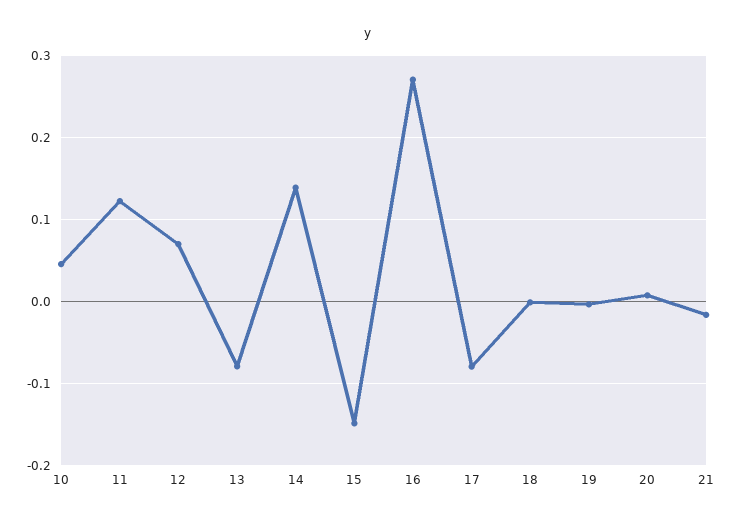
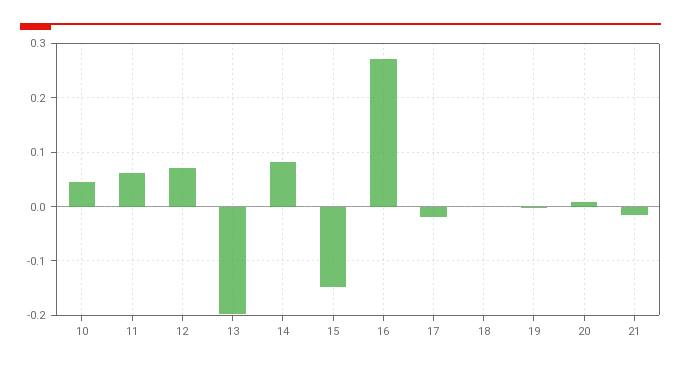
  {
    "10": 0.05,
-   "11": 0.12,
+   "11": 0.06,
    "12": 0.07,
-   "13": -0.08,
+   "13": -0.2,
-   "14": 0.14,
+   "14": 0.08,
    "15": -0.15,
    "16": 0.27,
-   "17": -0.08,
+   "17": -0.02,
    "18": 0,
    "19": 0,
    "20": 0.01,
    "21": -0.02
  }

